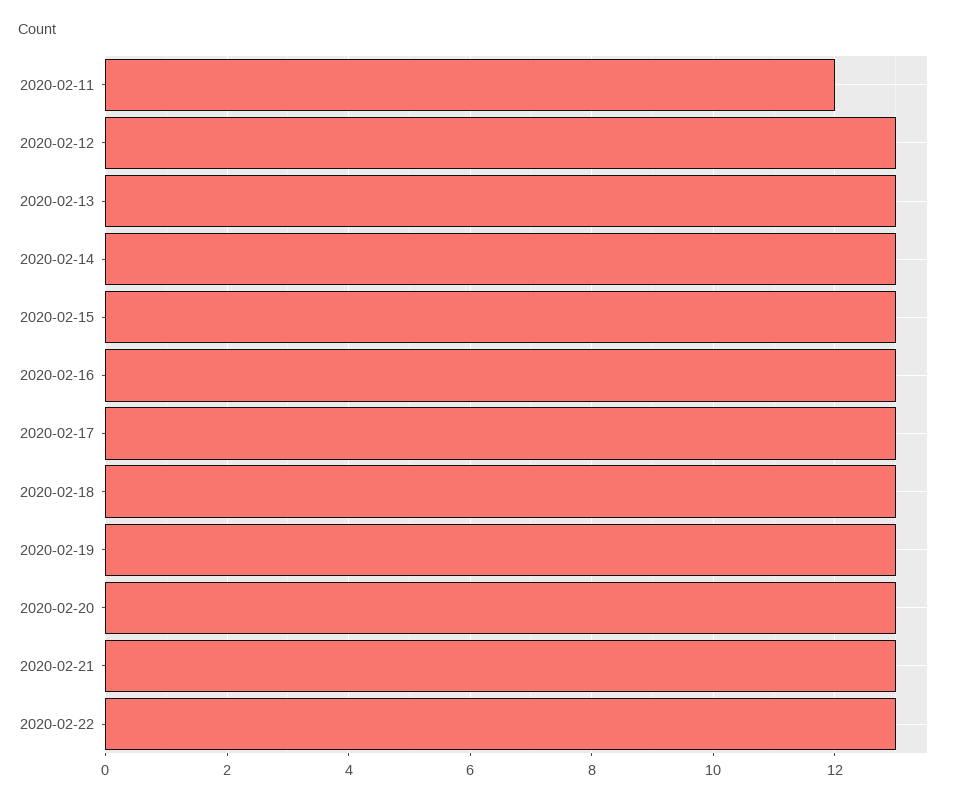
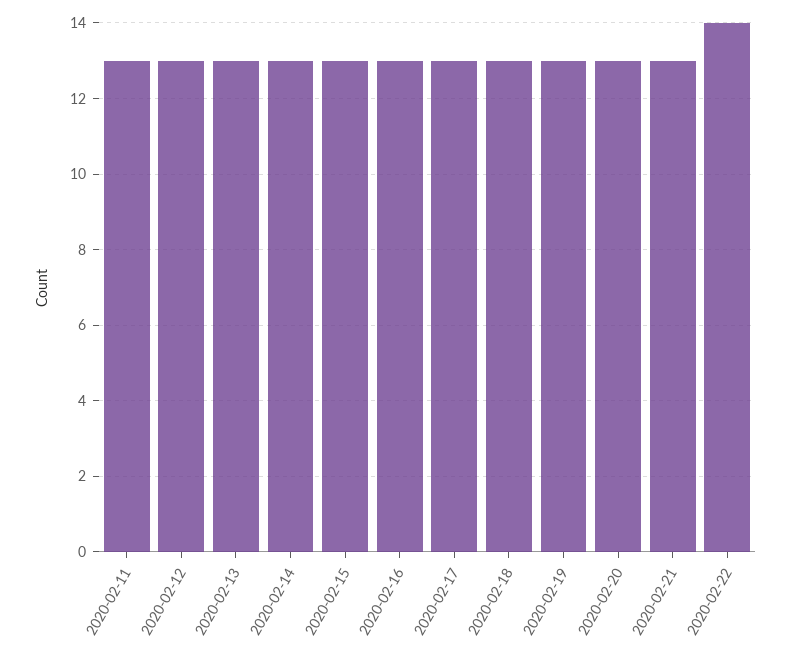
  {
-   "2020-02-11": 12,
+   "2020-02-11": 13,
    "2020-02-12": 13,
    "2020-02-13": 13,
    "2020-02-14": 13,
    "2020-02-15": 13,
    "2020-02-16": 13,
    "2020-02-17": 13,
    "2020-02-18": 13,
    "2020-02-19": 13,
    "2020-02-20": 13,
    "2020-02-21": 13,
-   "2020-02-22": 13
+   "2020-02-22": 14
  }

